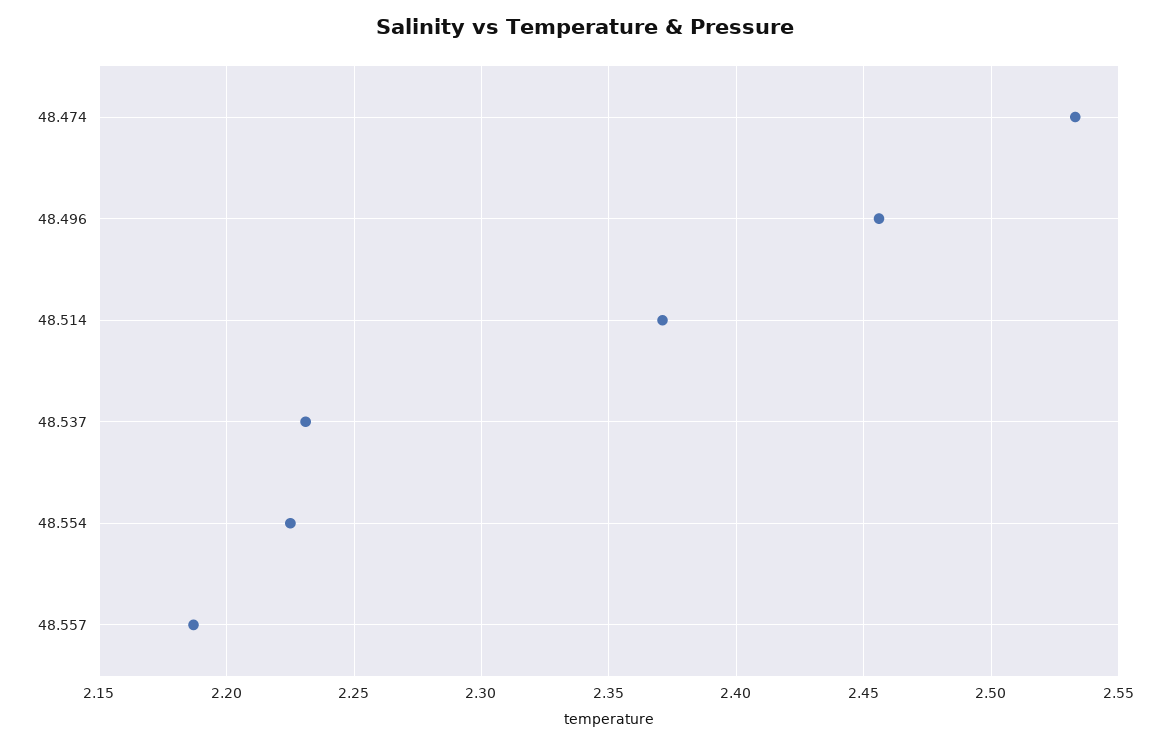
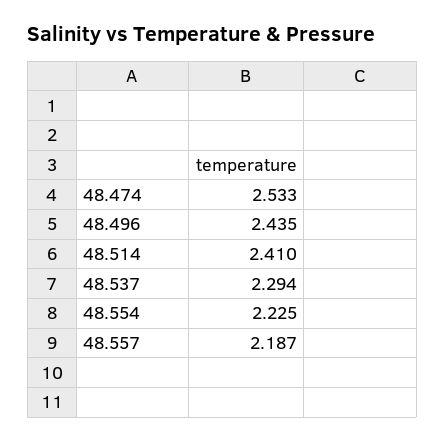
  {
    "48.474": 2.533,
-   "48.496": 2.455,
+   "48.496": 2.435,
-   "48.514": 2.37,
+   "48.514": 2.41,
-   "48.537": 2.23,
+   "48.537": 2.294,
    "48.554": 2.225,
    "48.557": 2.187
  }

